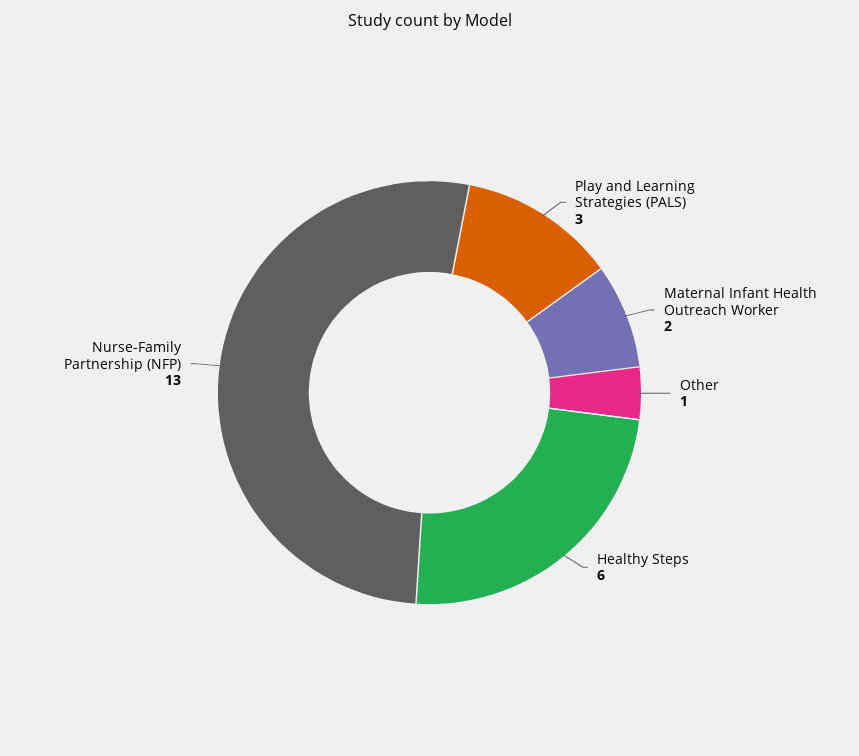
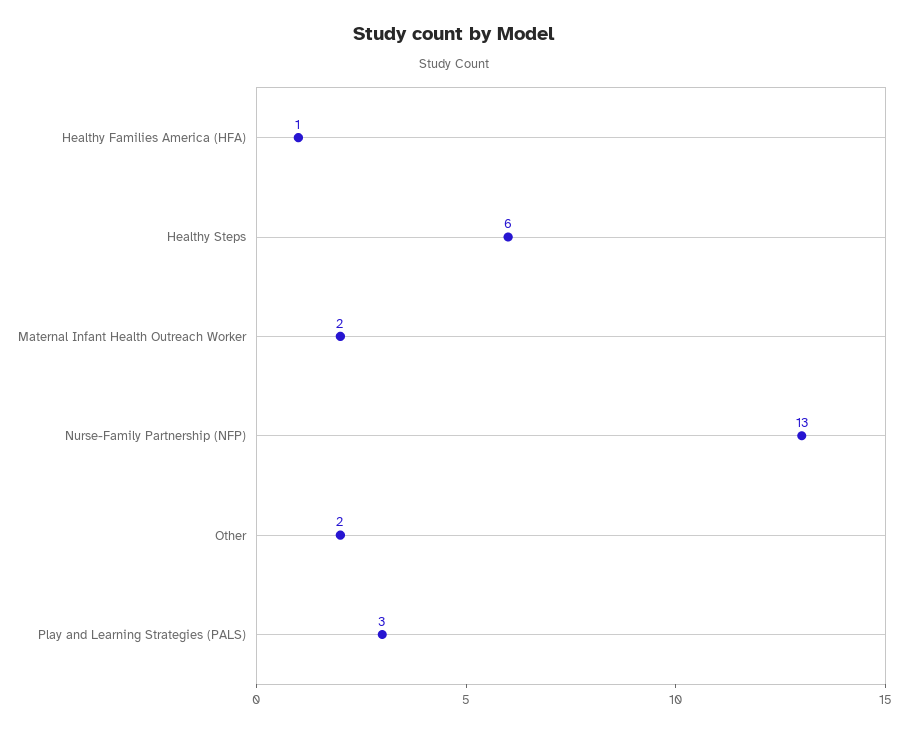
  {
    "Play and Learning Strategies (PALS)": 3,
    "Maternal Infant Health Outreach Worker": 2,
-   "Other": 1,
+   "Other": 2,
    "Healthy Steps": 6,
-   "Nurse-Family Partnership (NFP)": 13
+   "Nurse-Family Partnership (NFP)": 13,
+   "Healthy Families America (HFA)": 1
  }

